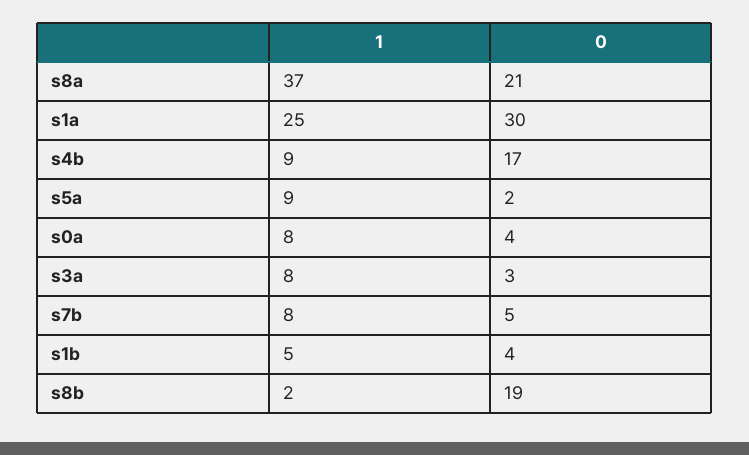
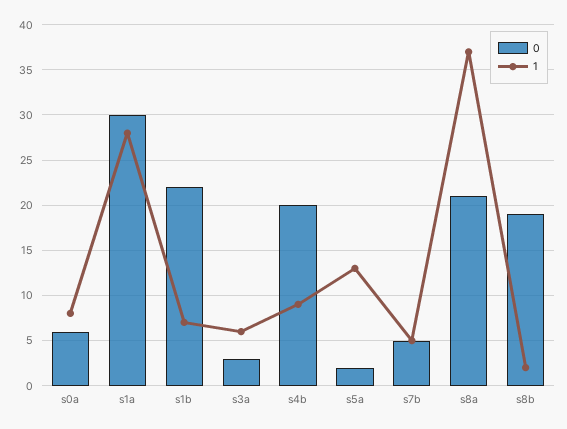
  {
    "1": {
      "s8a": 37,
-     "s1a": 25,
+     "s1a": 28,
      "s4b": 9,
-     "s5a": 9,
+     "s5a": 13,
      "s0a": 8,
-     "s3a": 8,
+     "s3a": 6,
-     "s7b": 8,
+     "s7b": 5,
-     "s1b": 5,
+     "s1b": 7,
      "s8b": 2
    },
    "0": {
      "s8a": 21,
      "s1a": 30,
-     "s4b": 17,
+     "s4b": 20,
      "s5a": 2,
-     "s0a": 4,
+     "s0a": 6,
      "s3a": 3,
      "s7b": 5,
-     "s1b": 4,
+     "s1b": 22,
      "s8b": 19
    }
  }

